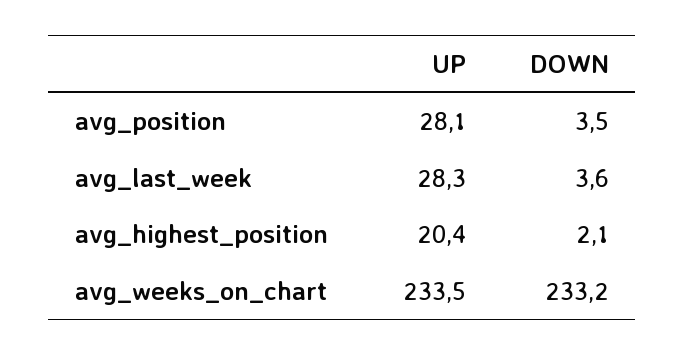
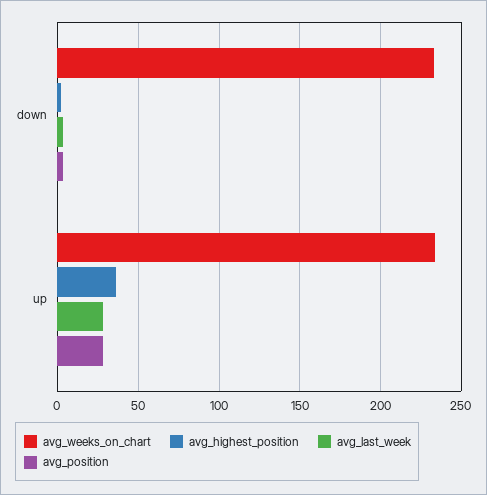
  {
    "avg_position": {
      "UP": 28.1,
      "DOWN": 3.5
    },
    "avg_last_week": {
      "UP": 28.3,
      "DOWN": 3.6
    },
    "avg_highest_position": {
-     "UP": 20.4,
+     "UP": 35,
      "DOWN": 2.1
    },
    "avg_weeks_on_chart": {
      "UP": 233.5,
      "DOWN": 233.2
    }
  }

